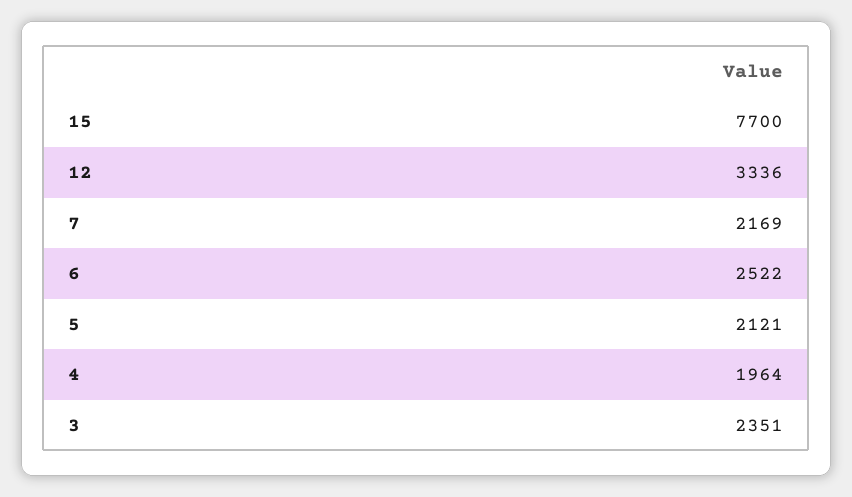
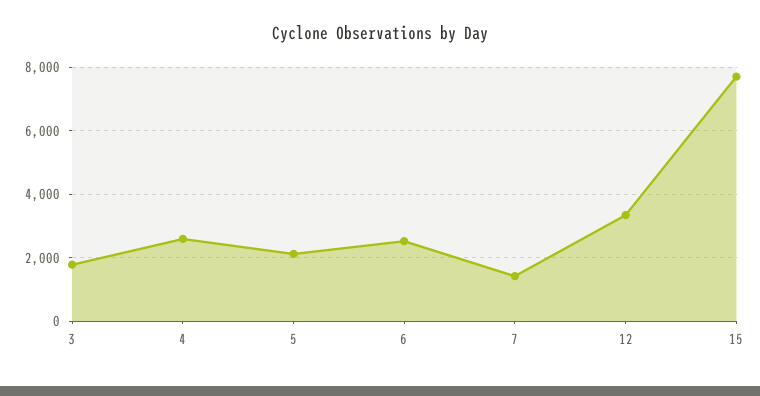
  {
    "15": 7700,
    "12": 3336,
-   "7": 2169,
+   "7": 1400,
    "6": 2522,
    "5": 2121,
-   "4": 1964,
+   "4": 2600,
-   "3": 2351
+   "3": 1800
  }

